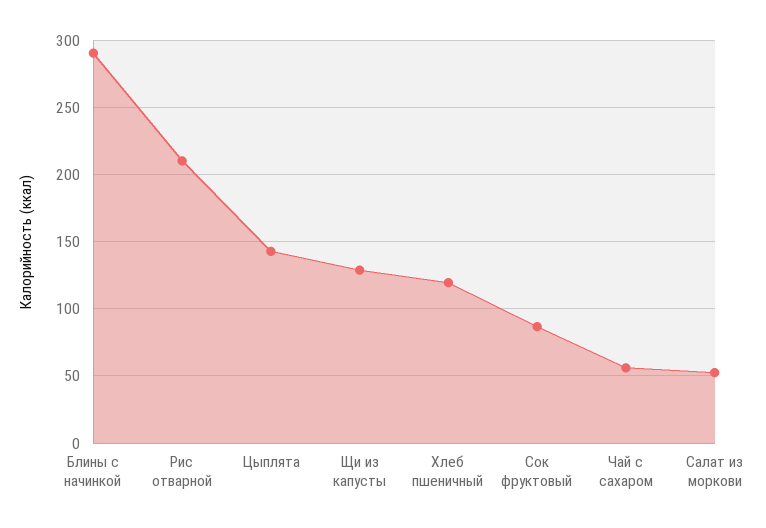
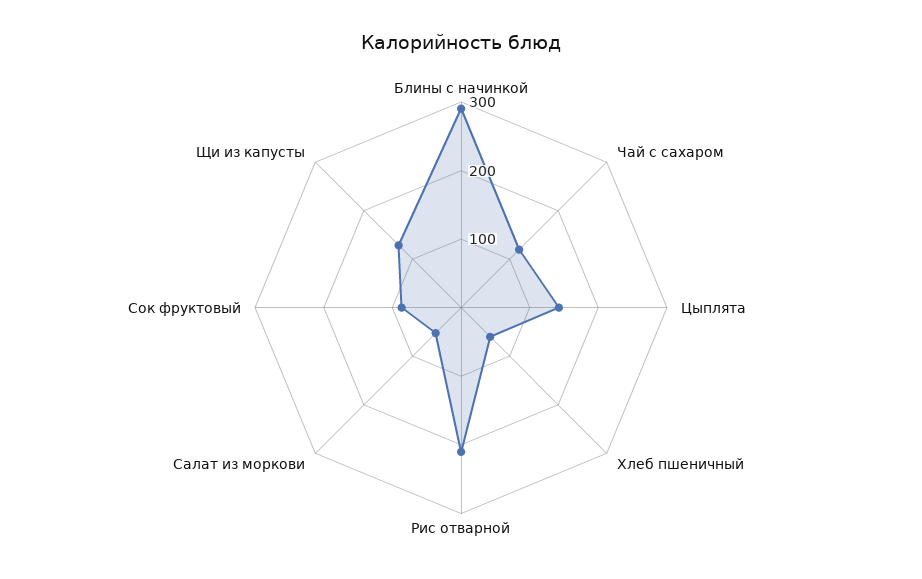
  {
    "Блины с начинкой": 290,
    "Рис отварной": 210,
    "Цыплята": 145,
    "Щи из капусты": 130,
-   "Хлеб пшеничный": 120,
+   "Хлеб пшеничный": 60,
    "Сок фруктовый": 85,
-   "Чай с сахаром": 55,
+   "Чай с сахаром": 120,
    "Салат из моркови": 50
  }

